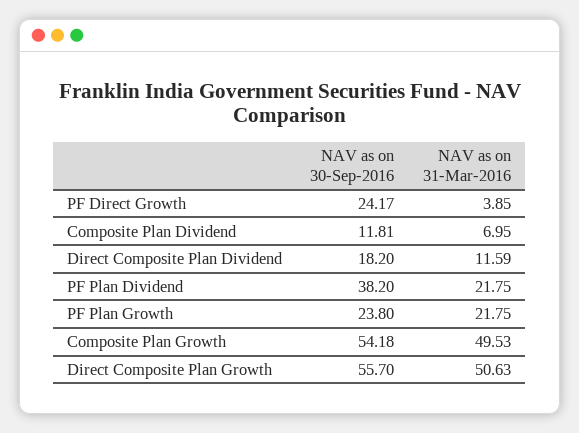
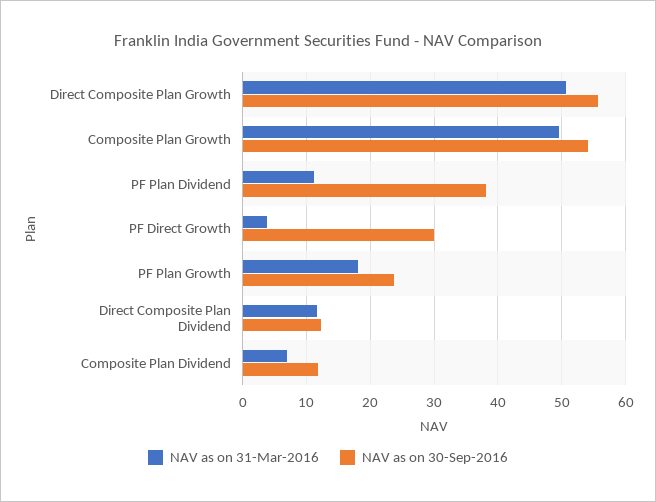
  {
    "NAV as on 30-Sep-2016": {
-     "PF Direct Growth": 24.17,
+     "PF Direct Growth": 30,
      "Composite Plan Dividend": 11.81,
-     "Direct Composite Plan Dividend": 18.2,
+     "Direct Composite Plan Dividend": 12,
      "PF Plan Dividend": 38.2,
      "PF Plan Growth": 23.8,
      "Composite Plan Growth": 54.18,
      "Direct Composite Plan Growth": 55.7
    },
    "NAV as on 31-Mar-2016": {
      "PF Direct Growth": 3.85,
      "Composite Plan Dividend": 6.95,
      "Direct Composite Plan Dividend": 11.59,
-     "PF Plan Dividend": 21.75,
+     "PF Plan Dividend": 11,
-     "PF Plan Growth": 21.75,
+     "PF Plan Growth": 18,
      "Composite Plan Growth": 49.53,
      "Direct Composite Plan Growth": 50.63
    }
  }

